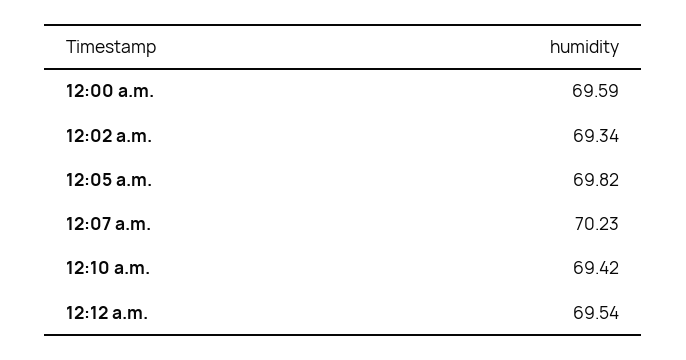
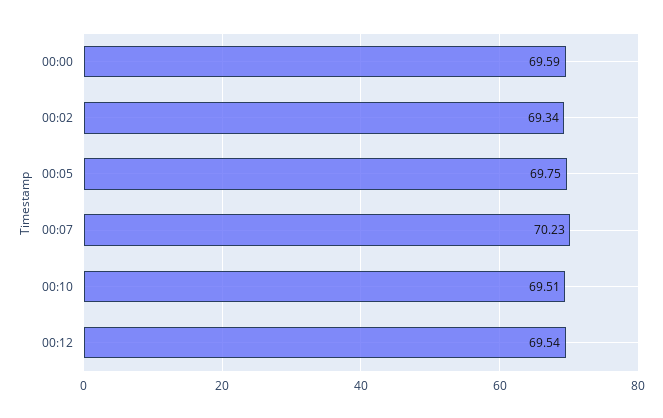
  {
    "12:00 a.m.": 69.59,
    "12:02 a.m.": 69.34,
-   "12:05 a.m.": 69.82,
+   "12:05 a.m.": 69.75,
    "12:07 a.m.": 70.23,
-   "12:10 a.m.": 69.42,
+   "12:10 a.m.": 69.51,
    "12:12 a.m.": 69.54
  }

